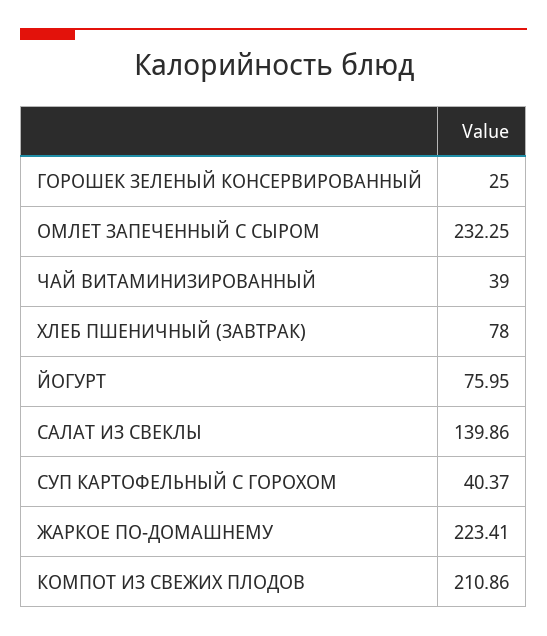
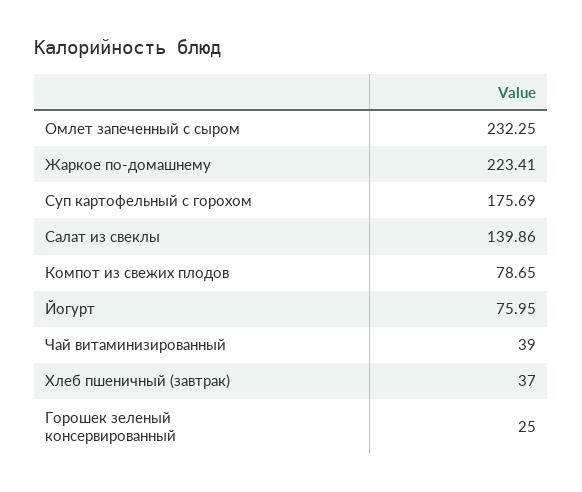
  {
    "ГОРОШЕК ЗЕЛЕНЫЙ КОНСЕРВИРОВАННЫЙ": 25,
    "ОМЛЕТ ЗАПЕЧЕННЫЙ С СЫРОМ": 232.25,
    "ЧАЙ ВИТАМИНИЗИРОВАННЫЙ": 39,
-   "ХЛЕБ ПШЕНИЧНЫЙ (ЗАВТРАК)": 78,
+   "ХЛЕБ ПШЕНИЧНЫЙ (ЗАВТРАК)": 37,
    "ЙОГУРТ": 75.95,
    "САЛАТ ИЗ СВЕКЛЫ": 139.86,
-   "СУП КАРТОФЕЛЬНЫЙ С ГОРОХОМ": 40.37,
+   "СУП КАРТОФЕЛЬНЫЙ С ГОРОХОМ": 175.69,
    "ЖАРКОЕ ПО-ДОМАШНЕМУ": 223.41,
-   "КОМПОТ ИЗ СВЕЖИХ ПЛОДОВ": 210.86
+   "КОМПОТ ИЗ СВЕЖИХ ПЛОДОВ": 78.65
  }

